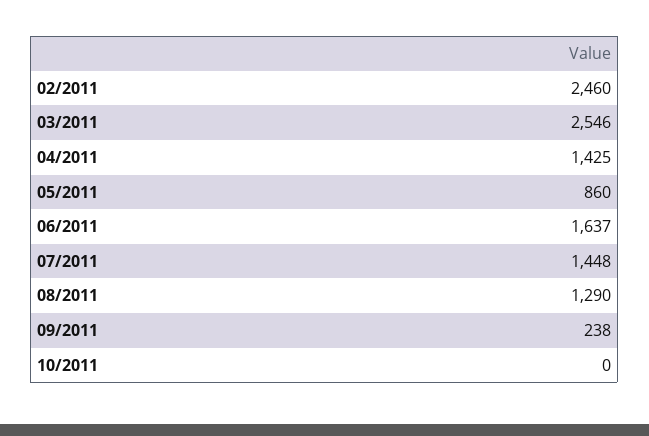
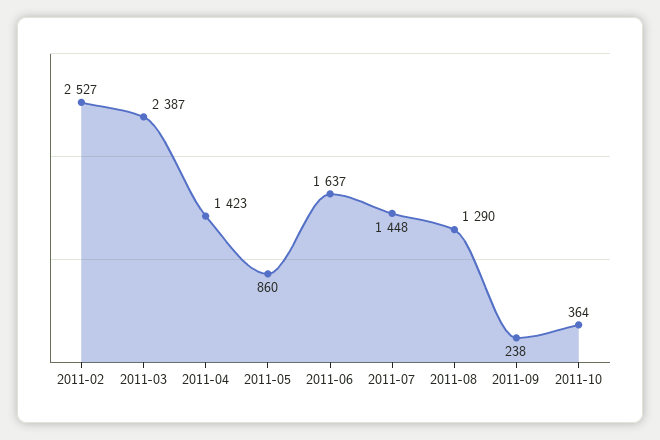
  {
-   "02/2011": 2460,
+   "02/2011": 2527,
-   "03/2011": 2546,
+   "03/2011": 2387,
-   "04/2011": 1425,
+   "04/2011": 1423,
    "05/2011": 860,
    "06/2011": 1637,
    "07/2011": 1448,
    "08/2011": 1290,
    "09/2011": 238,
-   "10/2011": 0
+   "10/2011": 364
  }

